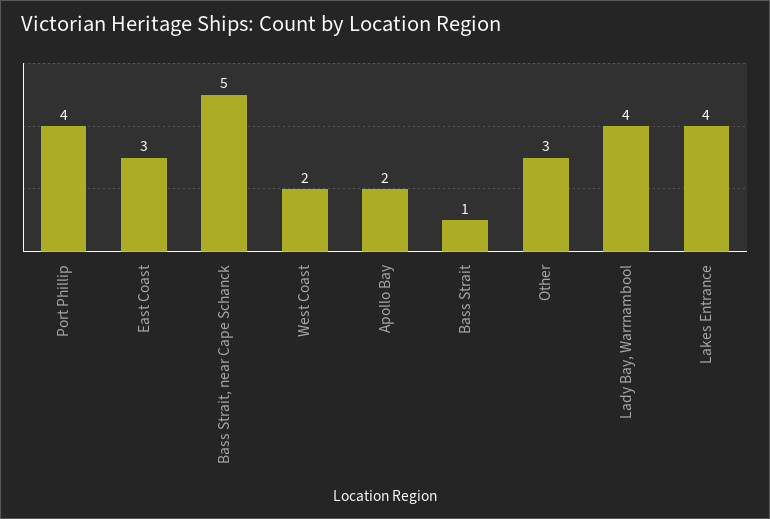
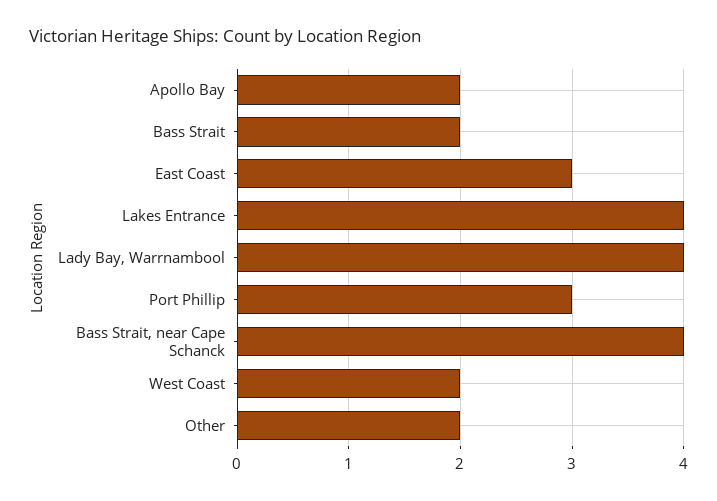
  {
-   "Port Phillip": 4,
+   "Port Phillip": 3,
    "East Coast": 3,
-   "Bass Strait, near Cape Schanck": 5,
+   "Bass Strait, near Cape Schanck": 4,
    "West Coast": 2,
    "Apollo Bay": 2,
-   "Bass Strait": 1,
+   "Bass Strait": 2,
-   "Other": 3,
+   "Other": 2,
    "Lady Bay, Warrnambool": 4,
    "Lakes Entrance": 4
  }

